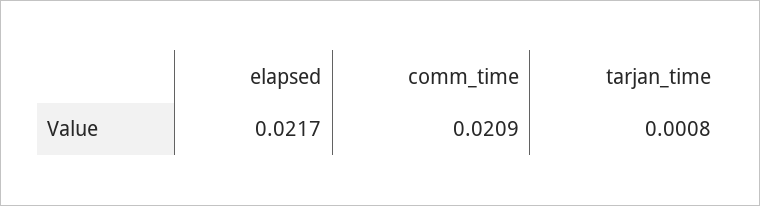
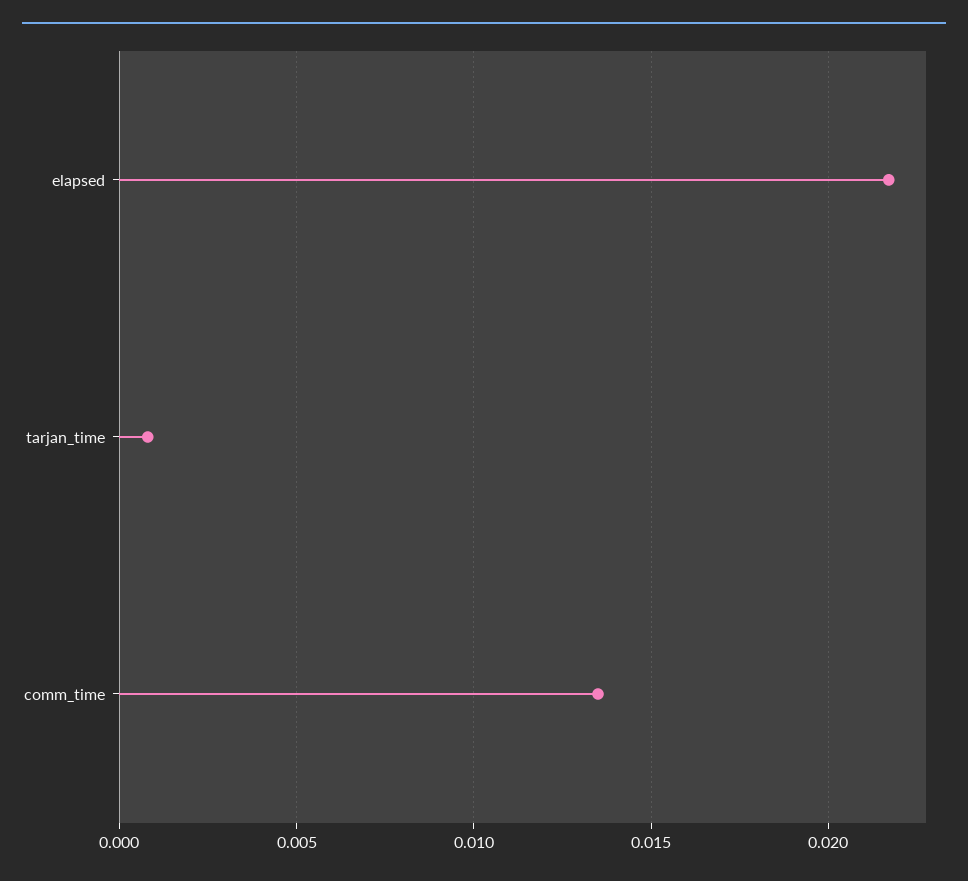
  {
    "elapsed": 0.0217,
-   "comm_time": 0.0209,
+   "comm_time": 0.0135,
    "tarjan_time": 0.0008
  }

